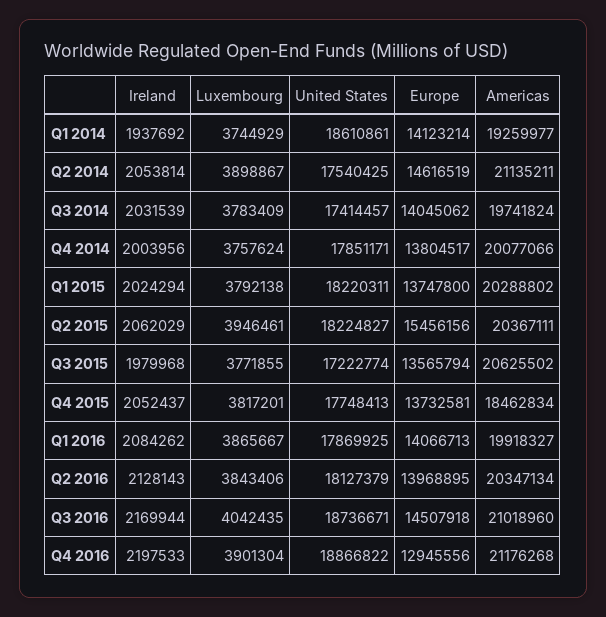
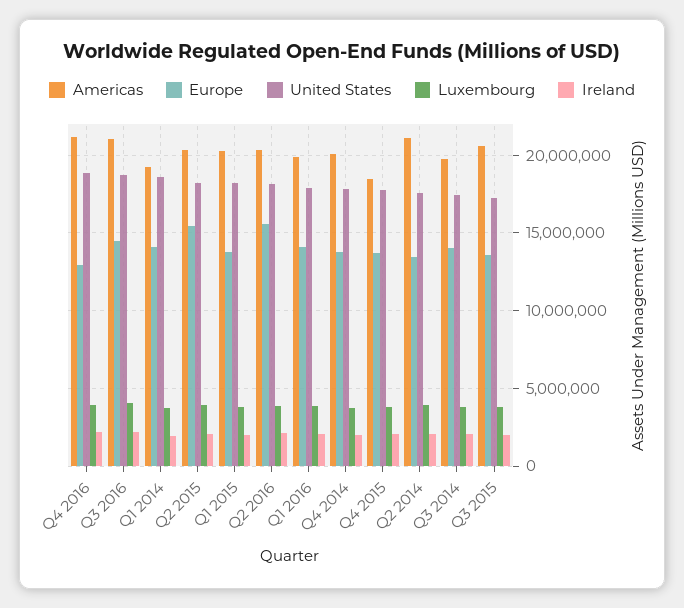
  {
    "Ireland": {
      "Q1 2014": 1937692,
      "Q2 2014": 2053814,
      "Q3 2014": 2031539,
      "Q4 2014": 2003956,
      "Q1 2015": 2024294,
      "Q2 2015": 2062029,
      "Q3 2015": 1979968,
      "Q4 2015": 2052437,
      "Q1 2016": 2084262,
      "Q2 2016": 2128143,
      "Q3 2016": 2169944,
      "Q4 2016": 2197533
    },
    "Luxembourg": {
      "Q1 2014": 3744929,
      "Q2 2014": 3898867,
      "Q3 2014": 3783409,
      "Q4 2014": 3757624,
      "Q1 2015": 3792138,
      "Q2 2015": 3946461,
      "Q3 2015": 3771855,
      "Q4 2015": 3817201,
      "Q1 2016": 3865667,
      "Q2 2016": 3843406,
      "Q3 2016": 4042435,
      "Q4 2016": 3901304
    },
    "United States": {
      "Q1 2014": 18610861,
      "Q2 2014": 17540425,
      "Q3 2014": 17414457,
      "Q4 2014": 17851171,
      "Q1 2015": 18220311,
      "Q2 2015": 18224827,
      "Q3 2015": 17222774,
      "Q4 2015": 17748413,
      "Q1 2016": 17869925,
      "Q2 2016": 18127379,
      "Q3 2016": 18736671,
      "Q4 2016": 18866822
    },
    "Europe": {
      "Q1 2014": 14123214,
-     "Q2 2014": 14616519,
+     "Q2 2014": 13500000,
      "Q3 2014": 14045062,
      "Q4 2014": 13804517,
      "Q1 2015": 13747800,
      "Q2 2015": 15456156,
      "Q3 2015": 13565794,
      "Q4 2015": 13732581,
      "Q1 2016": 14066713,
-     "Q2 2016": 13968895,
+     "Q2 2016": 15500000,
      "Q3 2016": 14507918,
      "Q4 2016": 12945556
    },
    "Americas": {
      "Q1 2014": 19259977,
      "Q2 2014": 21135211,
      "Q3 2014": 19741824,
      "Q4 2014": 20077066,
      "Q1 2015": 20288802,
      "Q2 2015": 20367111,
      "Q3 2015": 20625502,
      "Q4 2015": 18462834,
      "Q1 2016": 19918327,
      "Q2 2016": 20347134,
      "Q3 2016": 21018960,
      "Q4 2016": 21176268
    }
  }

